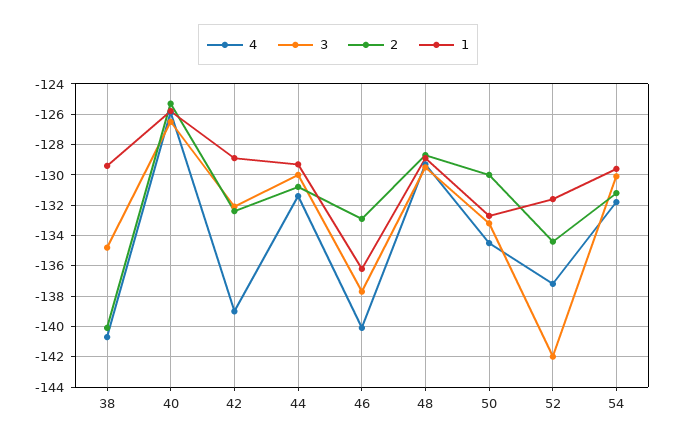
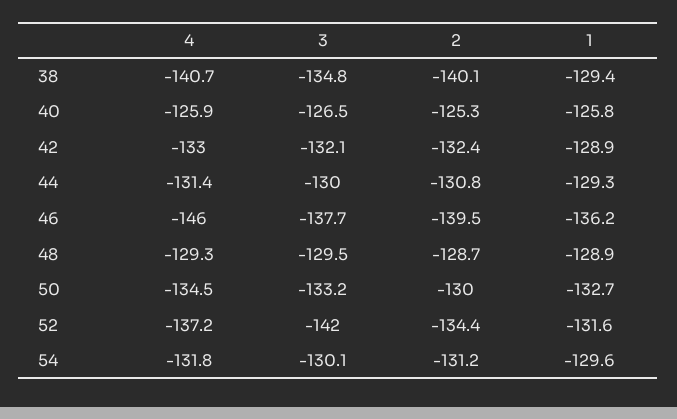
  {
    "4": {
      "38": -140.7,
      "40": -125.9,
-     "42": -139,
+     "42": -133,
      "44": -131.4,
-     "46": -140,
+     "46": -146,
      "48": -129.3,
      "50": -134.5,
      "52": -137.2,
      "54": -131.8
    },
    "3": {
      "38": -134.8,
      "40": -126.5,
      "42": -132.1,
      "44": -130,
      "46": -137.7,
      "48": -129.5,
      "50": -133.2,
      "52": -142,
      "54": -130.1
    },
    "2": {
      "38": -140.1,
      "40": -125.3,
      "42": -132.4,
      "44": -130.8,
-     "46": -133,
+     "46": -139.5,
      "48": -128.7,
      "50": -130,
      "52": -134.4,
      "54": -131.2
    },
    "1": {
      "38": -129.4,
      "40": -125.8,
      "42": -128.9,
      "44": -129.3,
      "46": -136.2,
      "48": -128.9,
      "50": -132.7,
      "52": -131.6,
      "54": -129.6
    }
  }

